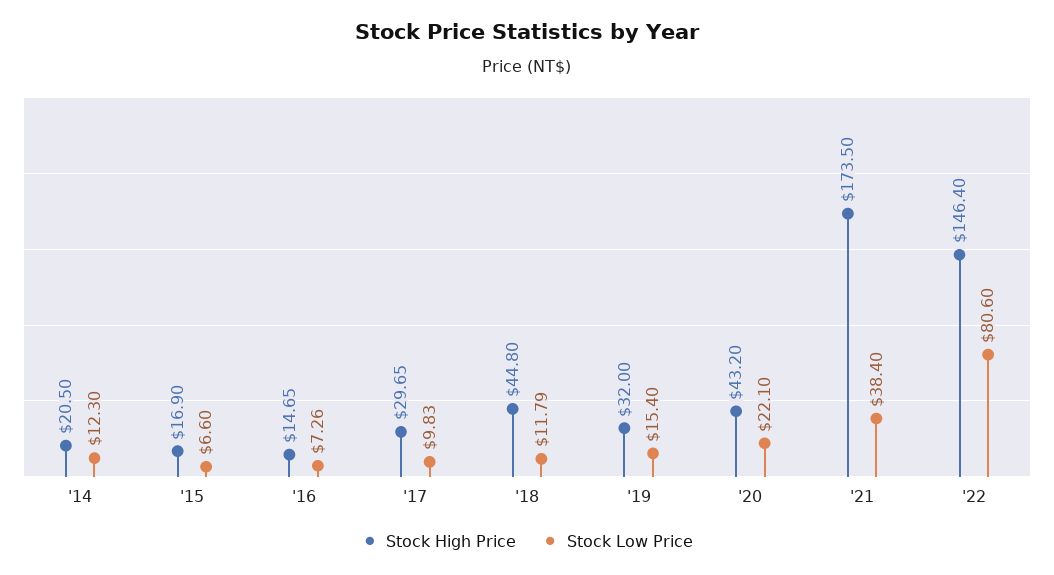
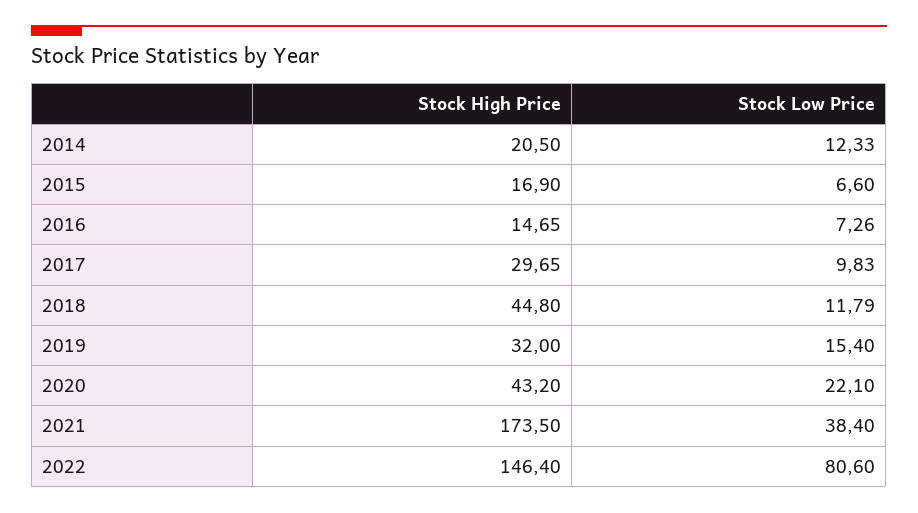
  {
    "Stock High Price": {
      "'14": 20.5,
      "'15": 16.9,
      "'16": 14.65,
      "'17": 29.65,
      "'18": 44.8,
      "'19": 32,
      "'20": 43.2,
      "'21": 173.5,
      "'22": 146.4
    },
    "Stock Low Price": {
-     "'14": 12.3,
+     "'14": 12.33,
      "'15": 6.6,
      "'16": 7.26,
      "'17": 9.83,
      "'18": 11.79,
      "'19": 15.4,
      "'20": 22.1,
      "'21": 38.4,
      "'22": 80.6
    }
  }

